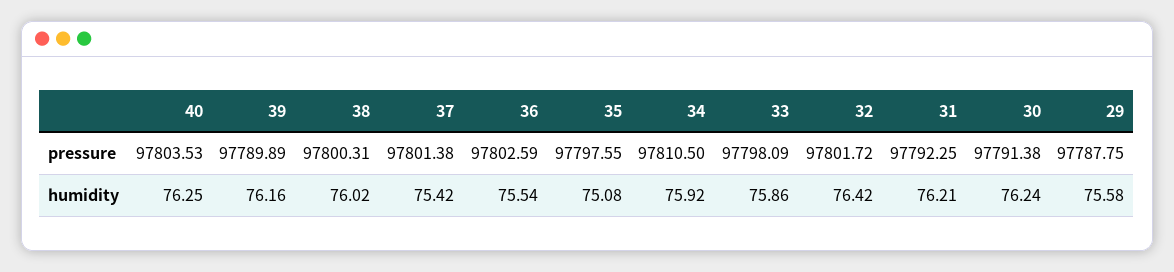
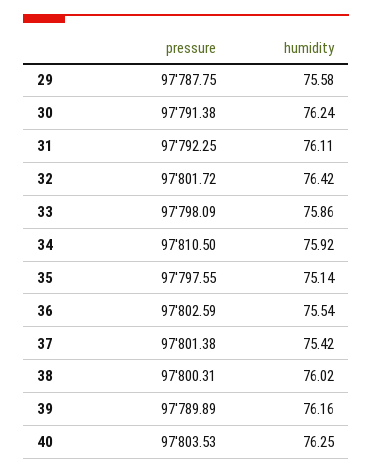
  {
    "40": {
      "pressure": 97803.53,
      "humidity": 76.25
    },
    "39": {
      "pressure": 97789.89,
      "humidity": 76.16
    },
    "38": {
      "pressure": 97800.31,
      "humidity": 76.02
    },
    "37": {
      "pressure": 97801.38,
      "humidity": 75.42
    },
    "36": {
      "pressure": 97802.59,
      "humidity": 75.54
    },
    "35": {
      "pressure": 97797.55,
-     "humidity": 75.08
+     "humidity": 75.14
    },
    "34": {
      "pressure": 97810.5,
      "humidity": 75.92
    },
    "33": {
      "pressure": 97798.09,
      "humidity": 75.86
    },
    "32": {
      "pressure": 97801.72,
      "humidity": 76.42
    },
    "31": {
      "pressure": 97792.25,
-     "humidity": 76.21
+     "humidity": 76.11
    },
    "30": {
      "pressure": 97791.38,
      "humidity": 76.24
    },
    "29": {
      "pressure": 97787.75,
      "humidity": 75.58
    }
  }

